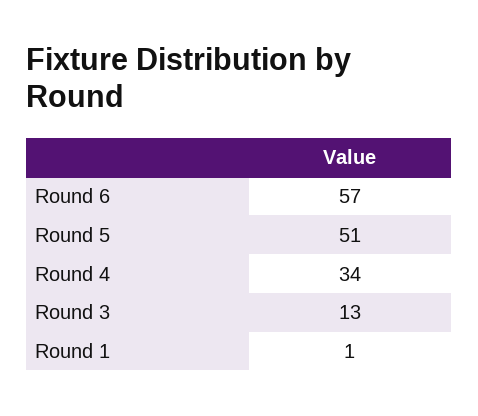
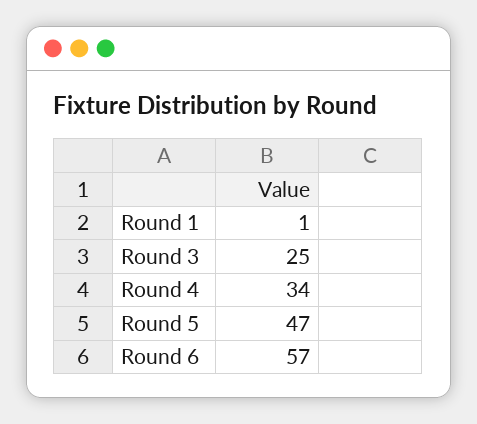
  {
    "Round 6": 57,
-   "Round 5": 51,
+   "Round 5": 47,
    "Round 4": 34,
-   "Round 3": 13,
+   "Round 3": 25,
    "Round 1": 1
  }

